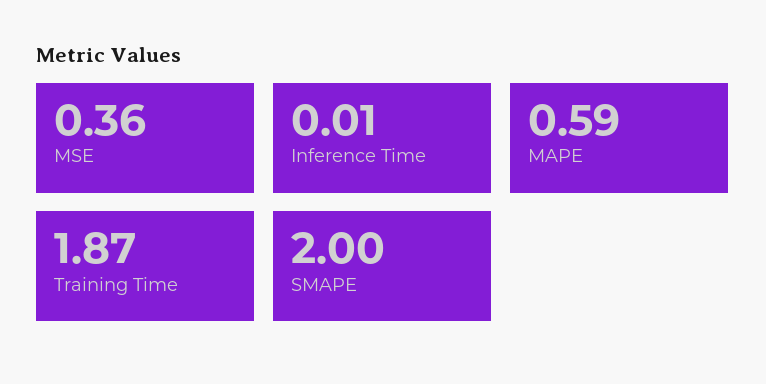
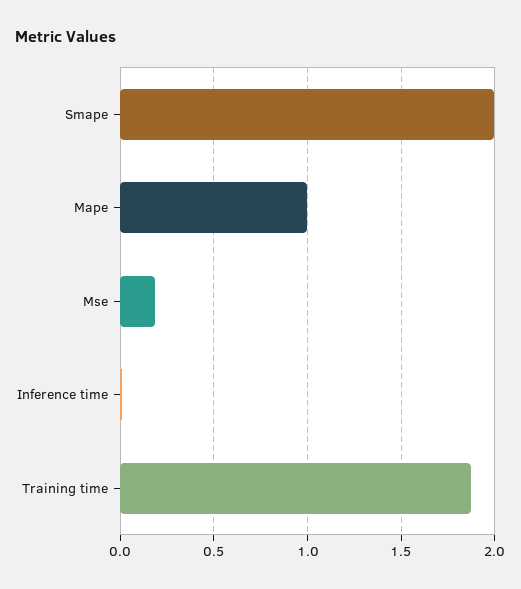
  {
-   "MSE": 0.36,
+   "MSE": 0.2,
    "Inference Time": 0.01,
-   "MAPE": 0.59,
+   "MAPE": 1,
    "Training Time": 1.87,
    "SMAPE": 2
  }

